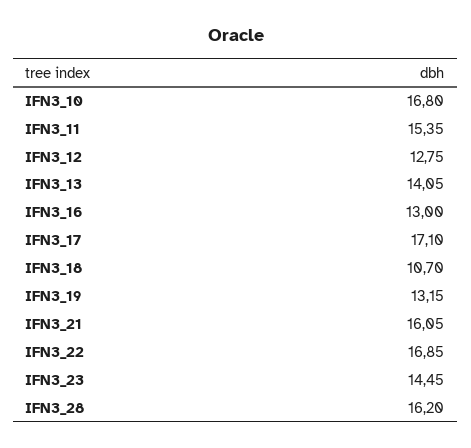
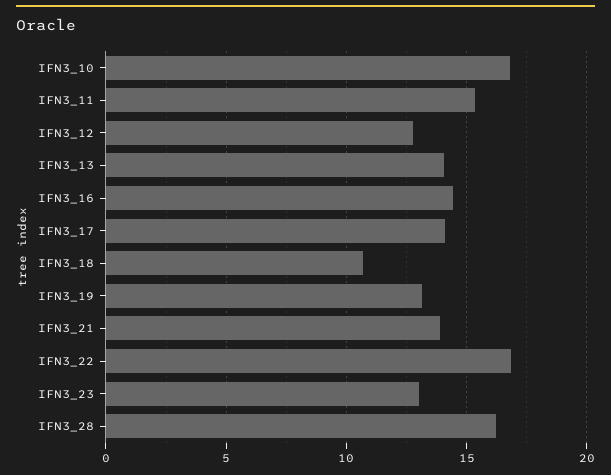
  {
    "IFN3_10": 16.8,
    "IFN3_11": 15.35,
    "IFN3_12": 12.75,
    "IFN3_13": 14.05,
-   "IFN3_16": 13,
+   "IFN3_16": 14.5,
-   "IFN3_17": 17.1,
+   "IFN3_17": 14,
    "IFN3_18": 10.7,
    "IFN3_19": 13.15,
-   "IFN3_21": 16.05,
+   "IFN3_21": 14,
    "IFN3_22": 16.85,
-   "IFN3_23": 14.45,
+   "IFN3_23": 13,
    "IFN3_28": 16.2
  }

